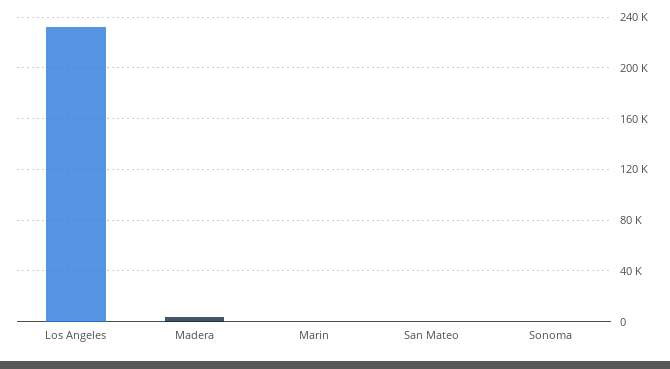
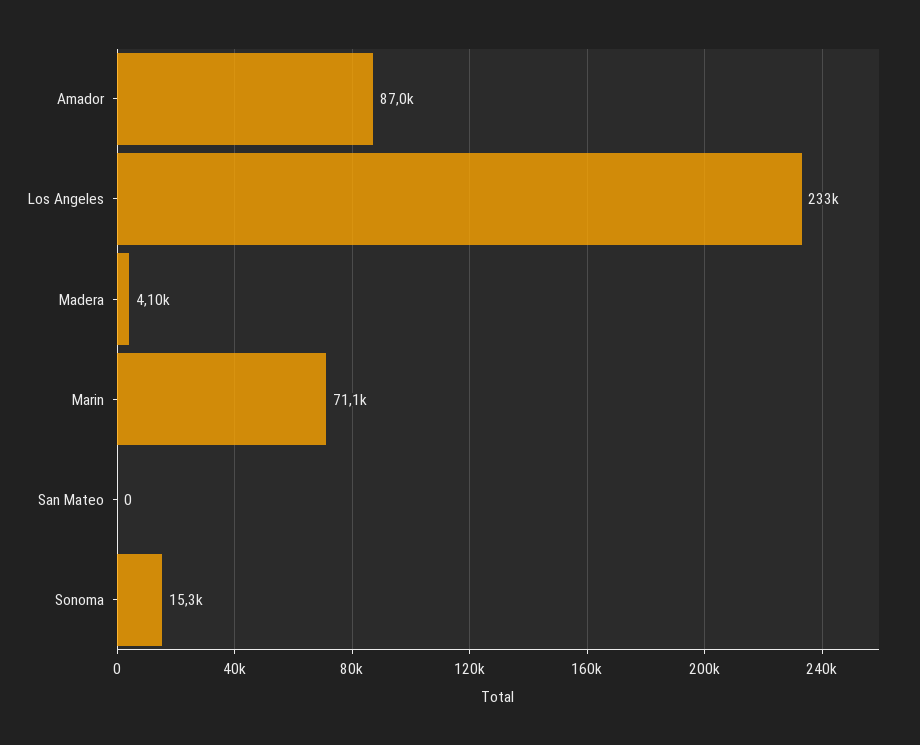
  {
    "Los Angeles": 233000,
    "Madera": 4100,
-   "Marin": 0,
+   "Marin": 71100,
    "San Mateo": 0,
-   "Sonoma": 0
+   "Sonoma": 15300,
+   "Amador": 87000
  }

